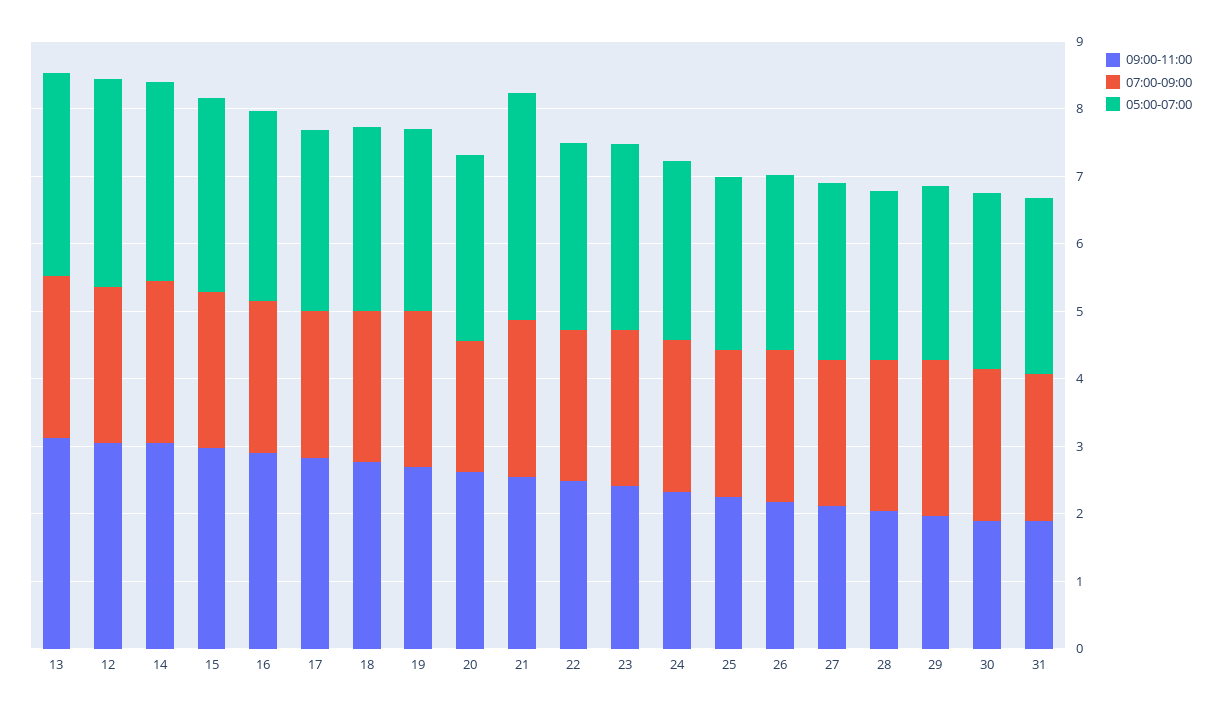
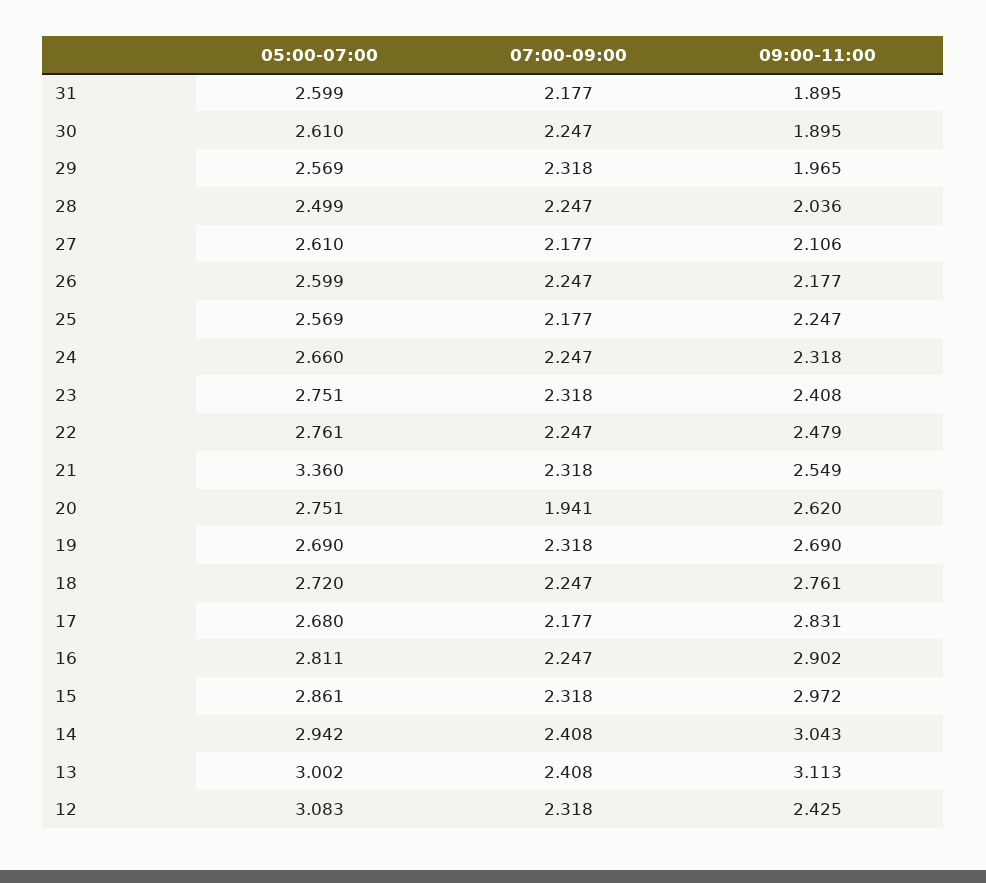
  {
    "09:00-11:00": {
      "13": 3.113,
-     "12": 3,
+     "12": 2.425,
      "14": 3.043,
      "15": 2.972,
      "16": 2.902,
      "17": 2.831,
      "18": 2.761,
      "19": 2.69,
      "20": 2.62,
      "21": 2.549,
      "22": 2.479,
      "23": 2.408,
      "24": 2.318,
      "25": 2.247,
      "26": 2.177,
      "27": 2.106,
      "28": 2.036,
      "29": 1.965,
      "30": 1.895,
      "31": 1.895
    },
    "07:00-09:00": {
      "13": 2.408,
      "12": 2.318,
      "14": 2.408,
      "15": 2.318,
      "16": 2.247,
      "17": 2.177,
      "18": 2.247,
      "19": 2.318,
      "20": 1.941,
      "21": 2.318,
      "22": 2.247,
      "23": 2.318,
      "24": 2.247,
      "25": 2.177,
      "26": 2.247,
      "27": 2.177,
      "28": 2.247,
      "29": 2.318,
      "30": 2.247,
      "31": 2.177
    },
    "05:00-07:00": {
      "13": 3.002,
      "12": 3.083,
      "14": 2.942,
      "15": 2.861,
      "16": 2.811,
      "17": 2.68,
      "18": 2.72,
      "19": 2.69,
      "20": 2.751,
      "21": 3.36,
      "22": 2.761,
      "23": 2.751,
      "24": 2.66,
      "25": 2.569,
      "26": 2.599,
      "27": 2.61,
      "28": 2.499,
      "29": 2.569,
      "30": 2.61,
      "31": 2.599
    }
  }

